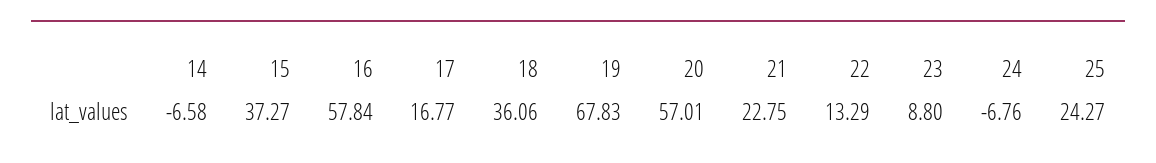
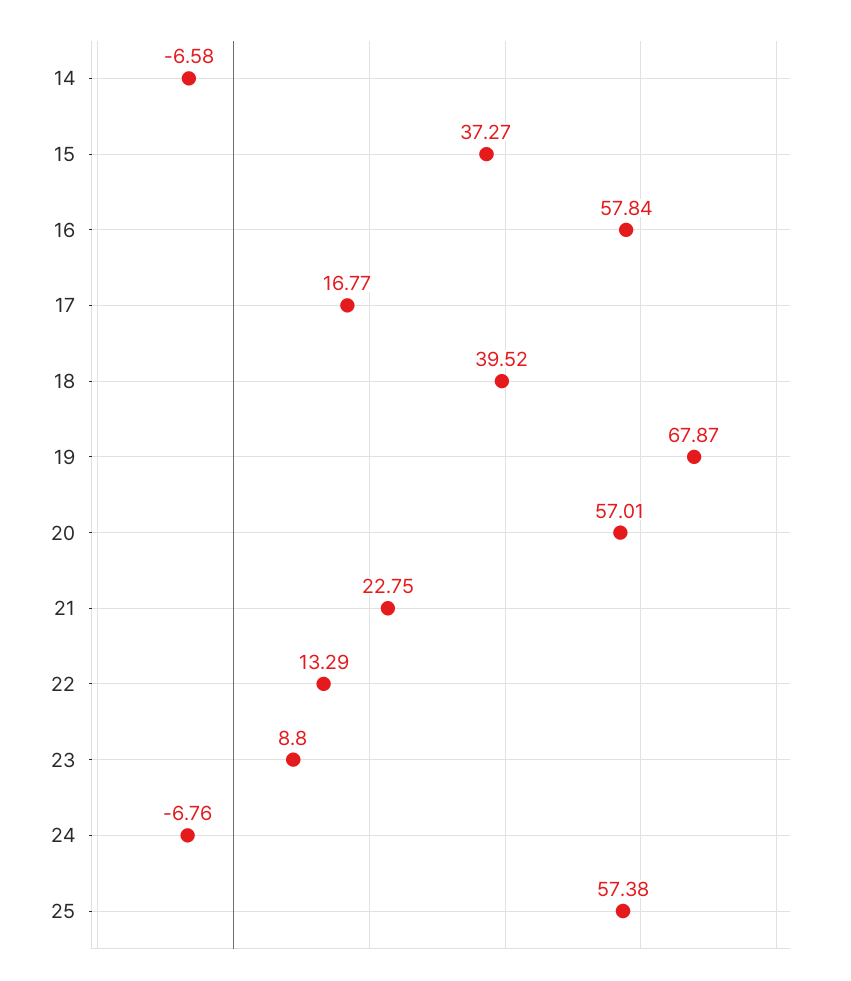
  {
    "14": -6.58,
    "15": 37.27,
    "16": 57.84,
    "17": 16.77,
-   "18": 36.06,
+   "18": 39.52,
-   "19": 67.83,
+   "19": 67.87,
    "20": 57.01,
    "21": 22.75,
    "22": 13.29,
    "23": 8.8,
    "24": -6.76,
-   "25": 24.27
+   "25": 57.38
  }

